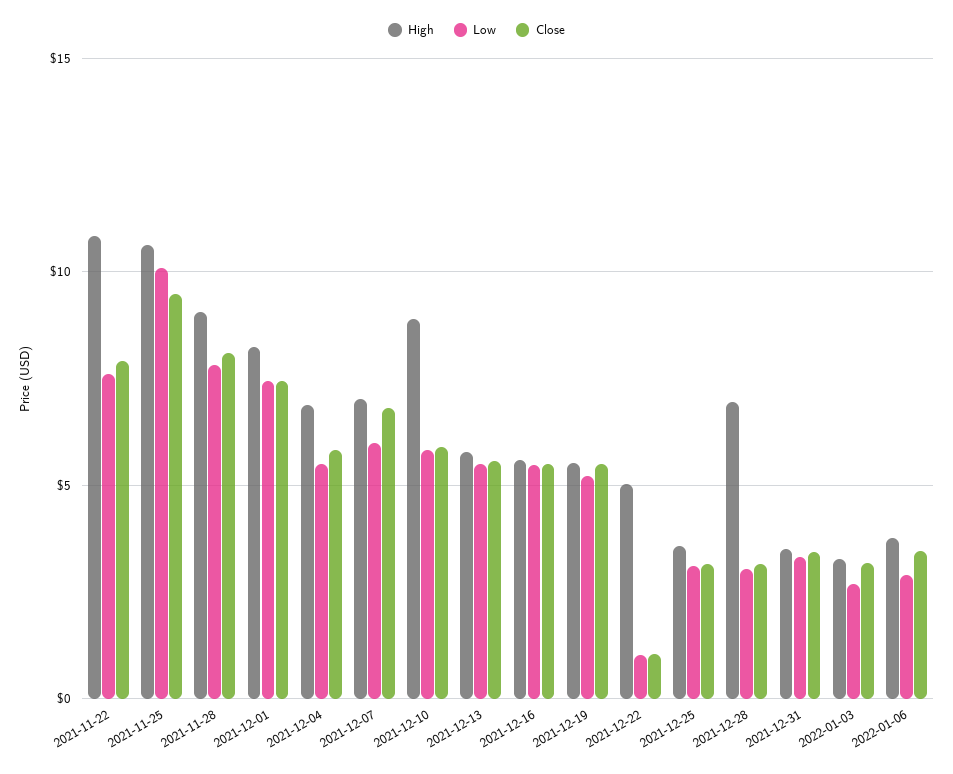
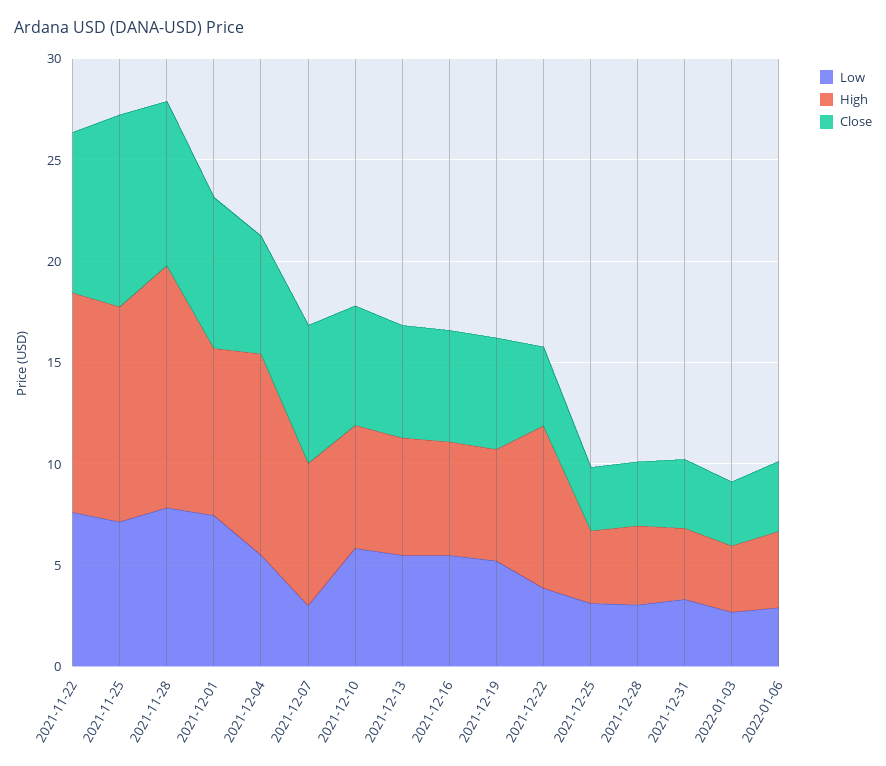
  {
    "High": {
      "2021-11-22": 11,
      "2021-11-25": 10.5,
-     "2021-11-28": 9,
+     "2021-11-28": 12,
      "2021-12-01": 8,
-     "2021-12-04": 7,
+     "2021-12-04": 10,
      "2021-12-07": 7,
-     "2021-12-10": 9,
+     "2021-12-10": 6,
      "2021-12-13": 6,
      "2021-12-16": 5.5,
      "2021-12-19": 5.5,
-     "2021-12-22": 5,
+     "2021-12-22": 8,
      "2021-12-25": 3.5,
-     "2021-12-28": 7,
+     "2021-12-28": 4,
      "2021-12-31": 3.5,
      "2022-01-03": 3.5,
      "2022-01-06": 4
    },
    "Low": {
      "2021-11-22": 7.5,
-     "2021-11-25": 10,
+     "2021-11-25": 7,
      "2021-11-28": 8,
      "2021-12-01": 7.5,
      "2021-12-04": 5.5,
-     "2021-12-07": 6,
+     "2021-12-07": 3,
      "2021-12-10": 6,
      "2021-12-13": 5.5,
      "2021-12-16": 5.5,
      "2021-12-19": 5,
-     "2021-12-22": 1,
+     "2021-12-22": 4,
      "2021-12-25": 3,
      "2021-12-28": 3,
      "2021-12-31": 3.5,
      "2022-01-03": 2.5,
      "2022-01-06": 3
    },
    "Close": {
      "2021-11-22": 8,
      "2021-11-25": 9.5,
      "2021-11-28": 8,
      "2021-12-01": 7.5,
      "2021-12-04": 6,
      "2021-12-07": 7,
      "2021-12-10": 6,
      "2021-12-13": 5.5,
      "2021-12-16": 5.5,
      "2021-12-19": 5.5,
-     "2021-12-22": 1,
+     "2021-12-22": 4,
      "2021-12-25": 3,
      "2021-12-28": 3,
      "2021-12-31": 3.5,
      "2022-01-03": 3,
      "2022-01-06": 3.5
    }
  }

